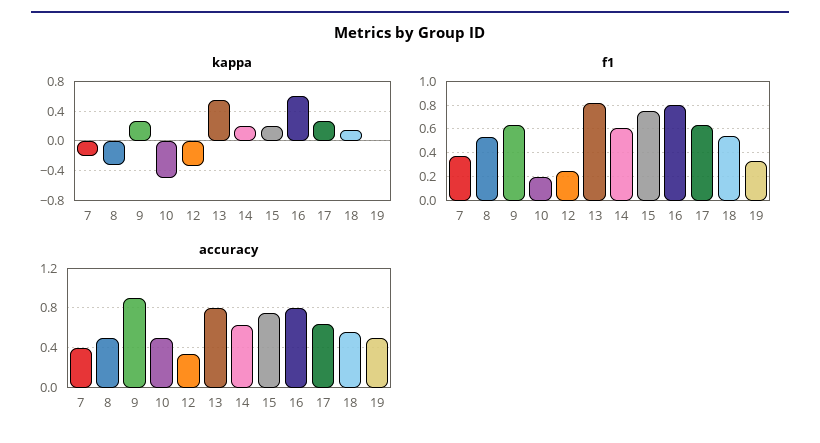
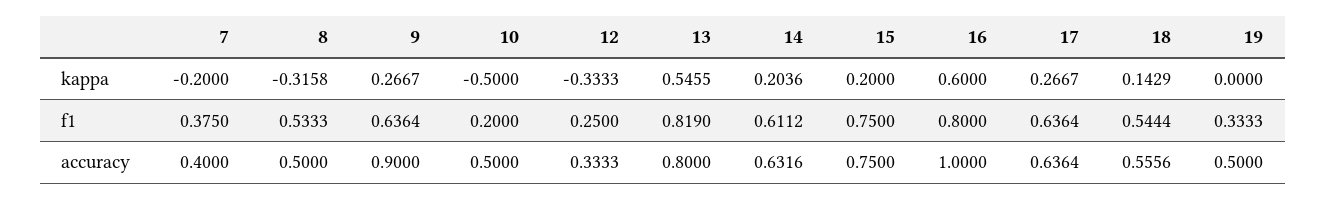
  {
    "kappa": {
      "7": -0.2,
      "8": -0.3158,
      "9": 0.2667,
      "10": -0.5,
      "12": -0.3333,
      "13": 0.5455,
      "14": 0.2036,
      "15": 0.2,
      "16": 0.6,
      "17": 0.2667,
      "18": 0.1429,
      "19": 0
    },
    "f1": {
      "7": 0.375,
      "8": 0.5333,
      "9": 0.6364,
      "10": 0.2,
      "12": 0.25,
      "13": 0.819,
      "14": 0.6112,
      "15": 0.75,
      "16": 0.8,
      "17": 0.6364,
      "18": 0.5444,
      "19": 0.3333
    },
    "accuracy": {
      "7": 0.4,
      "8": 0.5,
      "9": 0.9,
      "10": 0.5,
      "12": 0.3333,
      "13": 0.8,
      "14": 0.6316,
      "15": 0.75,
-     "16": 0.8,
+     "16": 1,
      "17": 0.6364,
      "18": 0.5556,
      "19": 0.5
    }
  }

